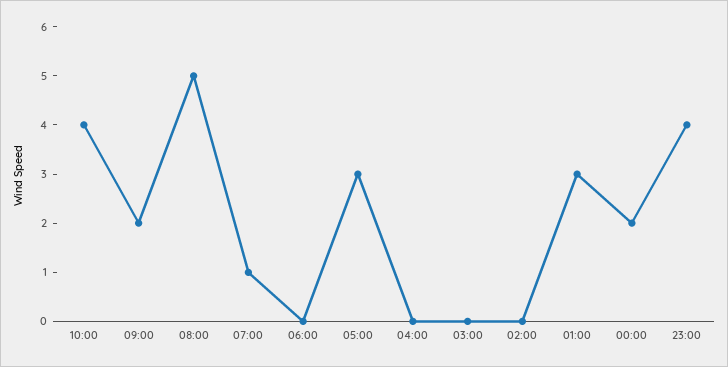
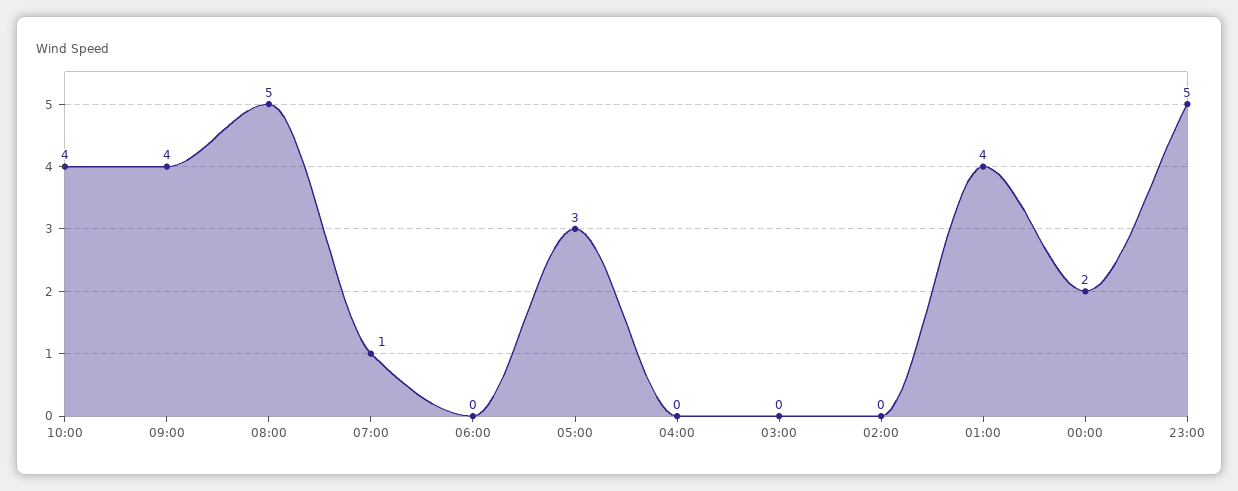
  {
    "10:00": 4,
-   "09:00": 2,
+   "09:00": 4,
    "08:00": 5,
    "07:00": 1,
    "06:00": 0,
    "05:00": 3,
    "04:00": 0,
    "03:00": 0,
    "02:00": 0,
-   "01:00": 3,
+   "01:00": 4,
    "00:00": 2,
-   "23:00": 4
+   "23:00": 5
  }

